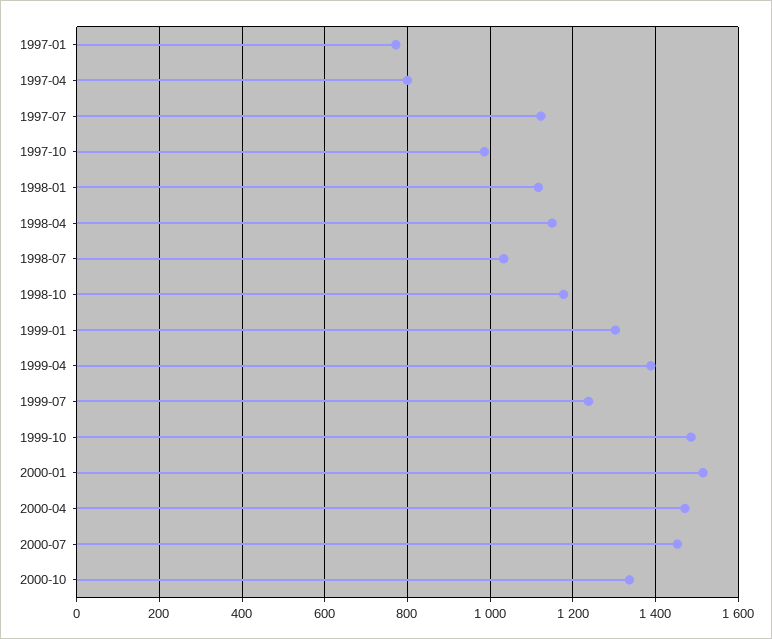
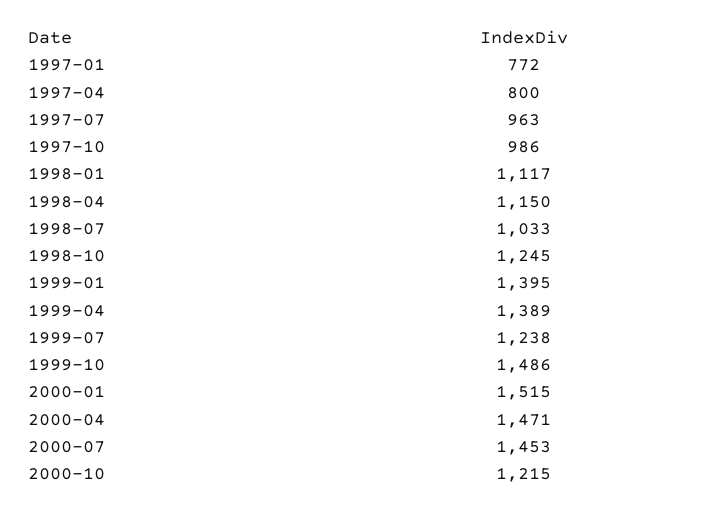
  {
    "1997-01": 772,
    "1997-04": 800,
-   "1997-07": 1120,
+   "1997-07": 963,
    "1997-10": 986,
    "1998-01": 1117,
    "1998-04": 1150,
    "1998-07": 1033,
-   "1998-10": 1180,
+   "1998-10": 1245,
-   "1999-01": 1300,
+   "1999-01": 1395,
    "1999-04": 1389,
    "1999-07": 1238,
    "1999-10": 1486,
    "2000-01": 1515,
    "2000-04": 1471,
    "2000-07": 1453,
-   "2000-10": 1340
+   "2000-10": 1215
  }

